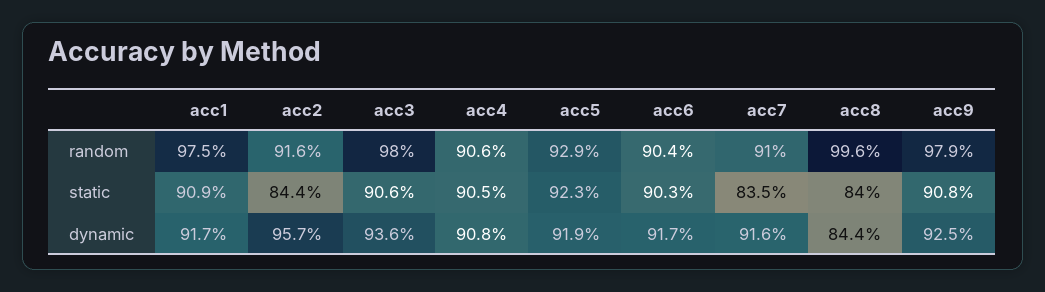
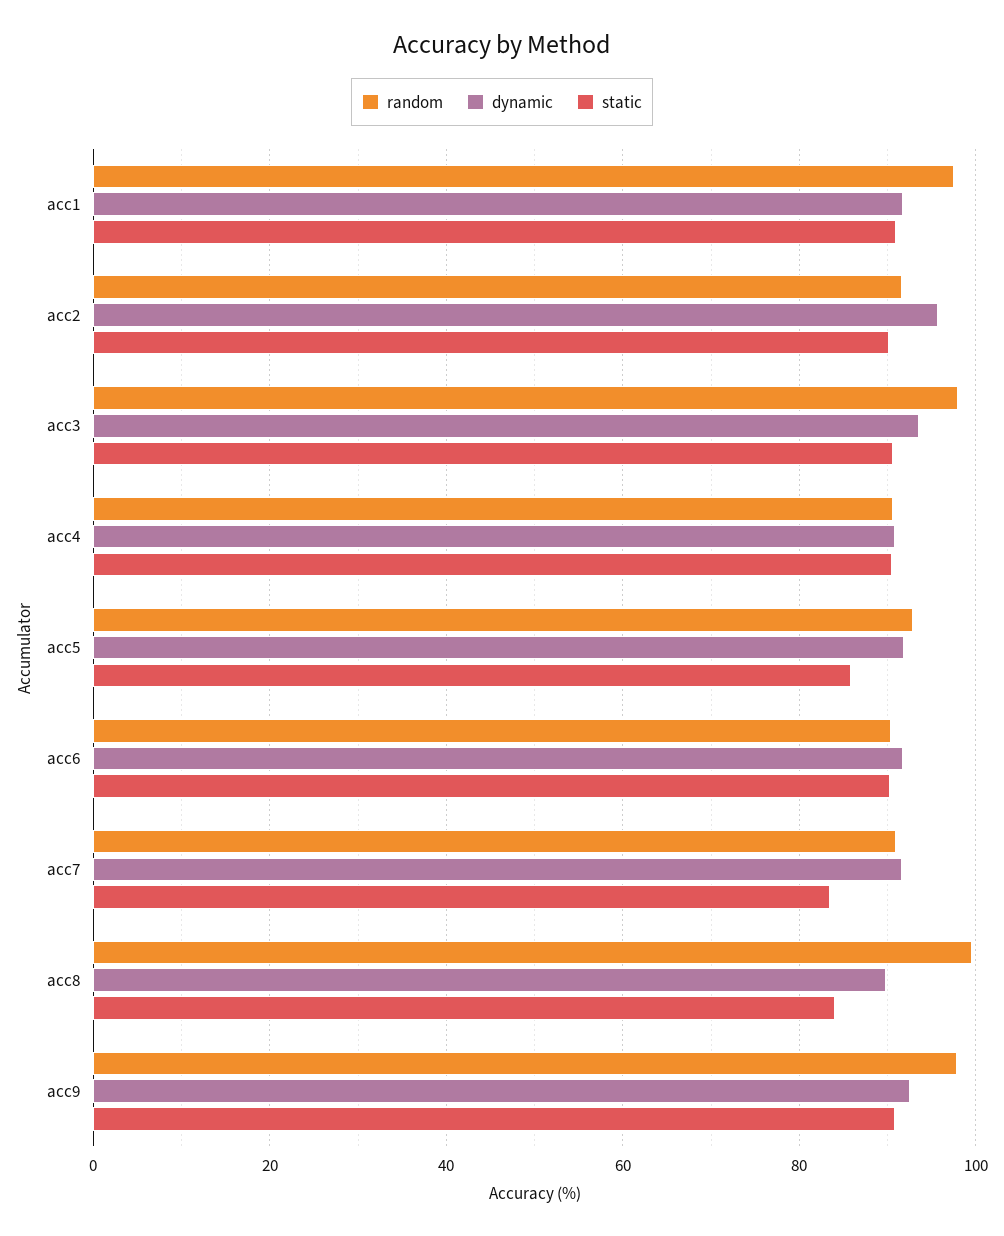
  {
    "random": {
      "acc1": 97.5,
      "acc2": 91.6,
      "acc3": 98,
      "acc4": 90.6,
      "acc5": 92.9,
      "acc6": 90.4,
      "acc7": 91,
      "acc8": 99.6,
      "acc9": 97.9
    },
    "static": {
      "acc1": 90.9,
-     "acc2": 84.4,
+     "acc2": 90,
      "acc3": 90.6,
      "acc4": 90.5,
-     "acc5": 92.3,
+     "acc5": 86,
      "acc6": 90.3,
      "acc7": 83.5,
      "acc8": 84,
      "acc9": 90.8
    },
    "dynamic": {
      "acc1": 91.7,
      "acc2": 95.7,
      "acc3": 93.6,
      "acc4": 90.8,
      "acc5": 91.9,
      "acc6": 91.7,
      "acc7": 91.6,
-     "acc8": 84.4,
+     "acc8": 90,
      "acc9": 92.5
    }
  }

